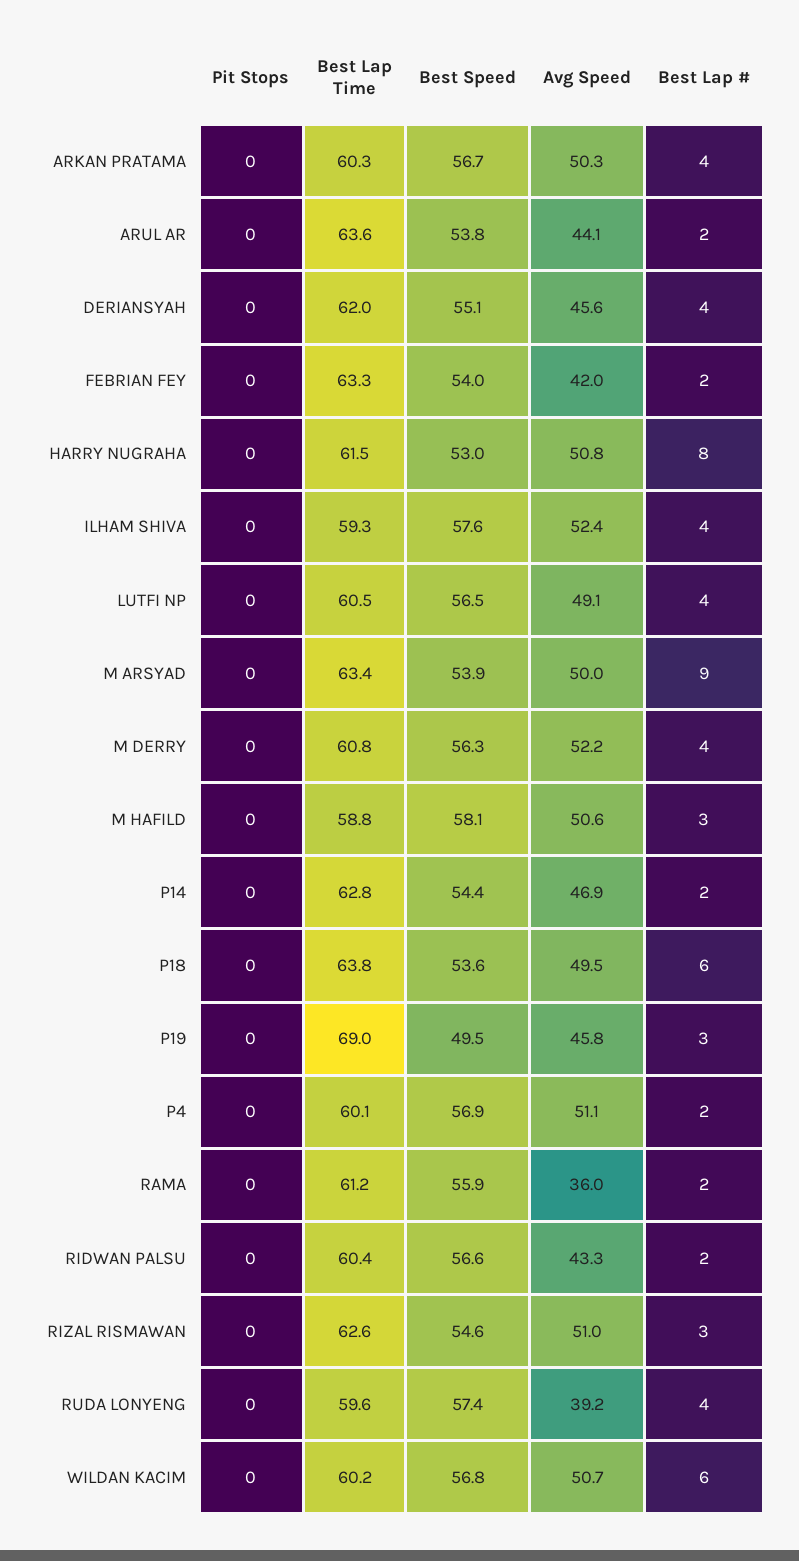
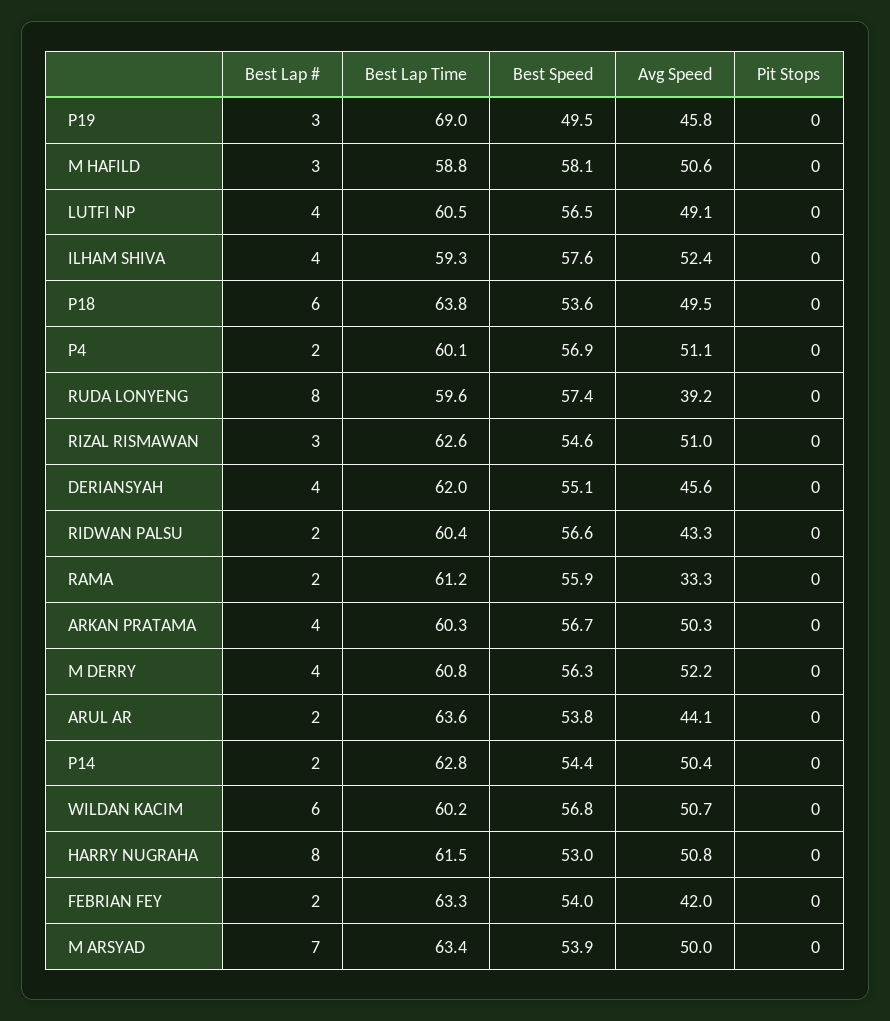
  {
    "Pit Stops": {
      "ARKAN PRATAMA": 0,
      "ARUL AR": 0,
      "DERIANSYAH": 0,
      "FEBRIAN FEY": 0,
      "HARRY NUGRAHA": 0,
      "ILHAM SHIVA": 0,
      "LUTFI NP": 0,
      "M ARSYAD": 0,
      "M DERRY": 0,
      "M HAFILD": 0,
      "P14": 0,
      "P18": 0,
      "P19": 0,
      "P4": 0,
      "RAMA": 0,
      "RIDWAN PALSU": 0,
      "RIZAL RISMAWAN": 0,
      "RUDA LONYENG": 0,
      "WILDAN KACIM": 0
    },
    "Best Lap Time": {
      "ARKAN PRATAMA": 60.3,
      "ARUL AR": 63.6,
      "DERIANSYAH": 62,
      "FEBRIAN FEY": 63.3,
      "HARRY NUGRAHA": 61.5,
      "ILHAM SHIVA": 59.3,
      "LUTFI NP": 60.5,
      "M ARSYAD": 63.4,
      "M DERRY": 60.8,
      "M HAFILD": 58.8,
      "P14": 62.8,
      "P18": 63.8,
      "P19": 69,
      "P4": 60.1,
      "RAMA": 61.2,
      "RIDWAN PALSU": 60.4,
      "RIZAL RISMAWAN": 62.6,
      "RUDA LONYENG": 59.6,
      "WILDAN KACIM": 60.2
    },
    "Best Speed": {
      "ARKAN PRATAMA": 56.7,
      "ARUL AR": 53.8,
      "DERIANSYAH": 55.1,
      "FEBRIAN FEY": 54,
      "HARRY NUGRAHA": 53,
      "ILHAM SHIVA": 57.6,
      "LUTFI NP": 56.5,
      "M ARSYAD": 53.9,
      "M DERRY": 56.3,
      "M HAFILD": 58.1,
      "P14": 54.4,
      "P18": 53.6,
      "P19": 49.5,
      "P4": 56.9,
      "RAMA": 55.9,
      "RIDWAN PALSU": 56.6,
      "RIZAL RISMAWAN": 54.6,
      "RUDA LONYENG": 57.4,
      "WILDAN KACIM": 56.8
    },
    "Avg Speed": {
      "ARKAN PRATAMA": 50.3,
      "ARUL AR": 44.1,
      "DERIANSYAH": 45.6,
      "FEBRIAN FEY": 42,
      "HARRY NUGRAHA": 50.8,
      "ILHAM SHIVA": 52.4,
      "LUTFI NP": 49.1,
      "M ARSYAD": 50,
      "M DERRY": 52.2,
      "M HAFILD": 50.6,
-     "P14": 46.9,
+     "P14": 50.4,
      "P18": 49.5,
      "P19": 45.8,
      "P4": 51.1,
-     "RAMA": 36,
+     "RAMA": 33.3,
      "RIDWAN PALSU": 43.3,
      "RIZAL RISMAWAN": 51,
      "RUDA LONYENG": 39.2,
      "WILDAN KACIM": 50.7
    },
    "Best Lap #": {
      "ARKAN PRATAMA": 4,
      "ARUL AR": 2,
      "DERIANSYAH": 4,
      "FEBRIAN FEY": 2,
      "HARRY NUGRAHA": 8,
      "ILHAM SHIVA": 4,
      "LUTFI NP": 4,
-     "M ARSYAD": 9,
+     "M ARSYAD": 7,
      "M DERRY": 4,
      "M HAFILD": 3,
      "P14": 2,
      "P18": 6,
      "P19": 3,
      "P4": 2,
      "RAMA": 2,
      "RIDWAN PALSU": 2,
      "RIZAL RISMAWAN": 3,
-     "RUDA LONYENG": 4,
+     "RUDA LONYENG": 8,
      "WILDAN KACIM": 6
    }
  }

